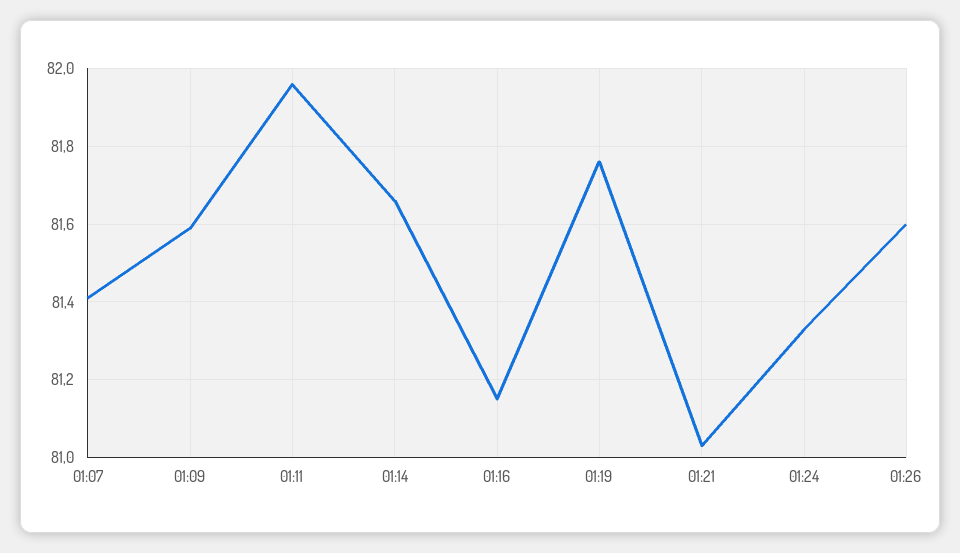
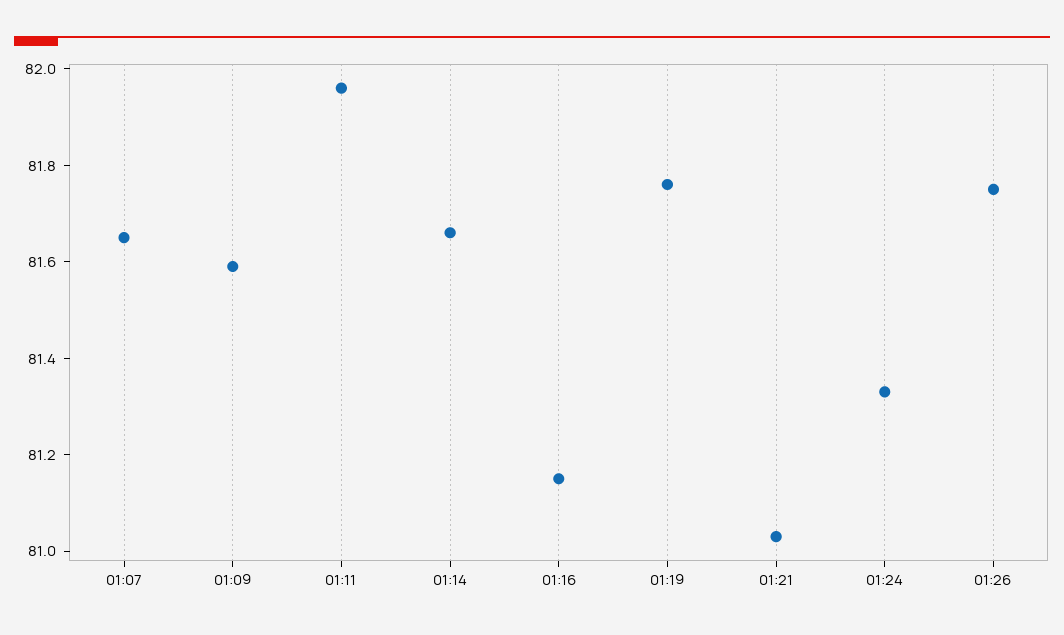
  {
-   "01:07": 81.4,
+   "01:07": 81.65,
    "01:09": 81.6,
    "01:11": 81.95,
    "01:14": 81.65,
    "01:16": 81.15,
    "01:19": 81.75,
    "01:21": 81.05,
    "01:24": 81.35,
-   "01:26": 81.6
+   "01:26": 81.75
  }

